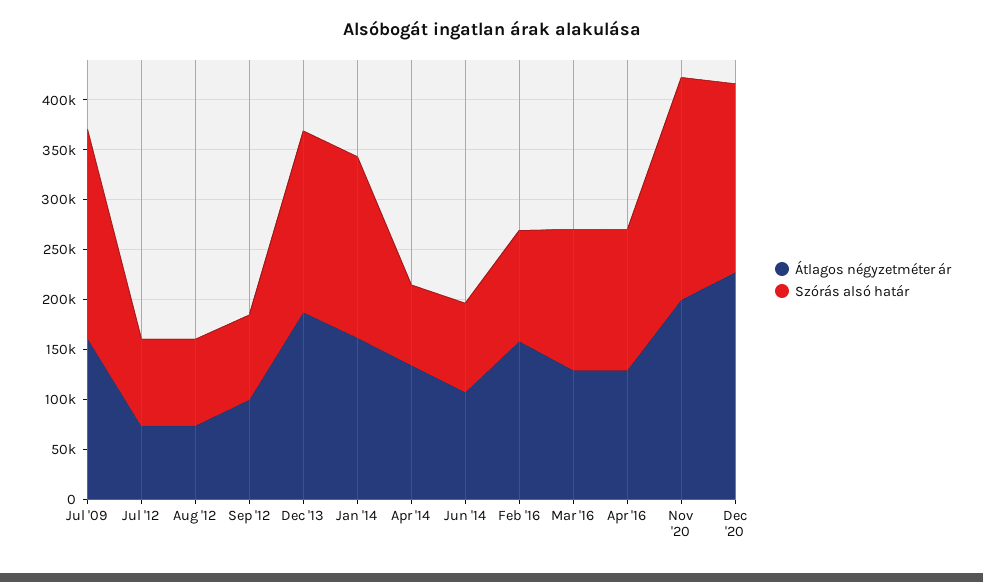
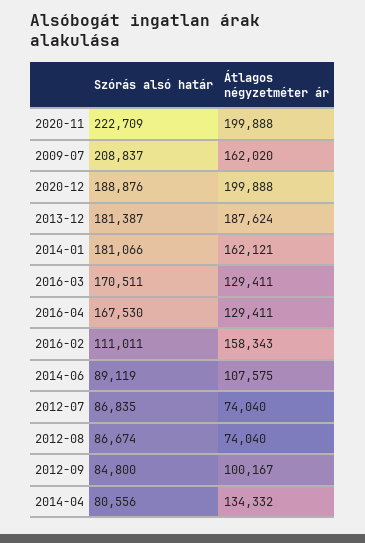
  {
    "Átlagos négyzetméter ár": {
      "Jul '09": 162020,
      "Jul '12": 74040,
      "Aug '12": 74040,
      "Sep '12": 100167,
      "Dec '13": 187624,
      "Jan '14": 162121,
      "Apr '14": 134332,
      "Jun '14": 107575,
      "Feb '16": 158343,
      "Mar '16": 129411,
      "Apr '16": 129411,
      "Nov '20": 199888,
-     "Dec '20": 230000
+     "Dec '20": 199888
    },
    "Szórás alsó határ": {
      "Jul '09": 208837,
      "Jul '12": 86835,
      "Aug '12": 86674,
      "Sep '12": 84800,
      "Dec '13": 181387,
      "Jan '14": 181066,
      "Apr '14": 80556,
      "Jun '14": 89119,
      "Feb '16": 111011,
-     "Mar '16": 140000,
+     "Mar '16": 170511,
-     "Apr '16": 140000,
+     "Apr '16": 167530,
      "Nov '20": 222709,
      "Dec '20": 188876
    }
  }

